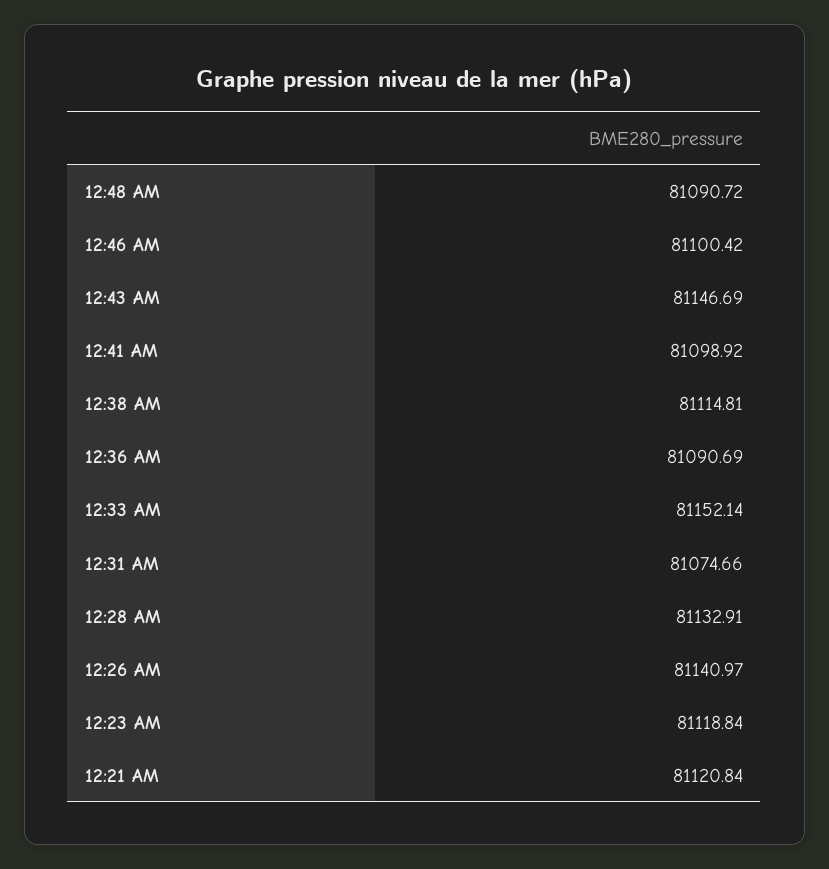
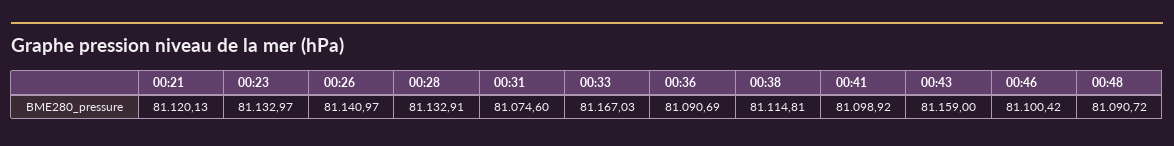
  {
    "12:48 AM": 81090.72,
    "12:46 AM": 81100.42,
-   "12:43 AM": 81146.69,
+   "12:43 AM": 81159,
    "12:41 AM": 81098.92,
    "12:38 AM": 81114.81,
    "12:36 AM": 81090.69,
-   "12:33 AM": 81152.14,
+   "12:33 AM": 81167.03,
-   "12:31 AM": 81074.66,
+   "12:31 AM": 81074.6,
    "12:28 AM": 81132.91,
    "12:26 AM": 81140.97,
-   "12:23 AM": 81118.84,
+   "12:23 AM": 81132.97,
-   "12:21 AM": 81120.84
+   "12:21 AM": 81120.13
  }

